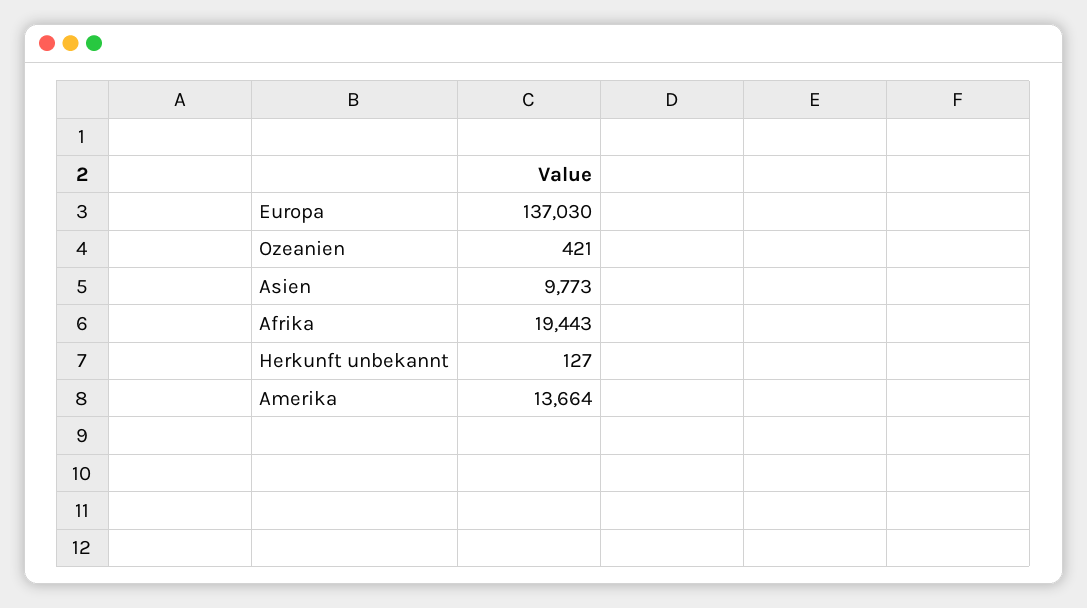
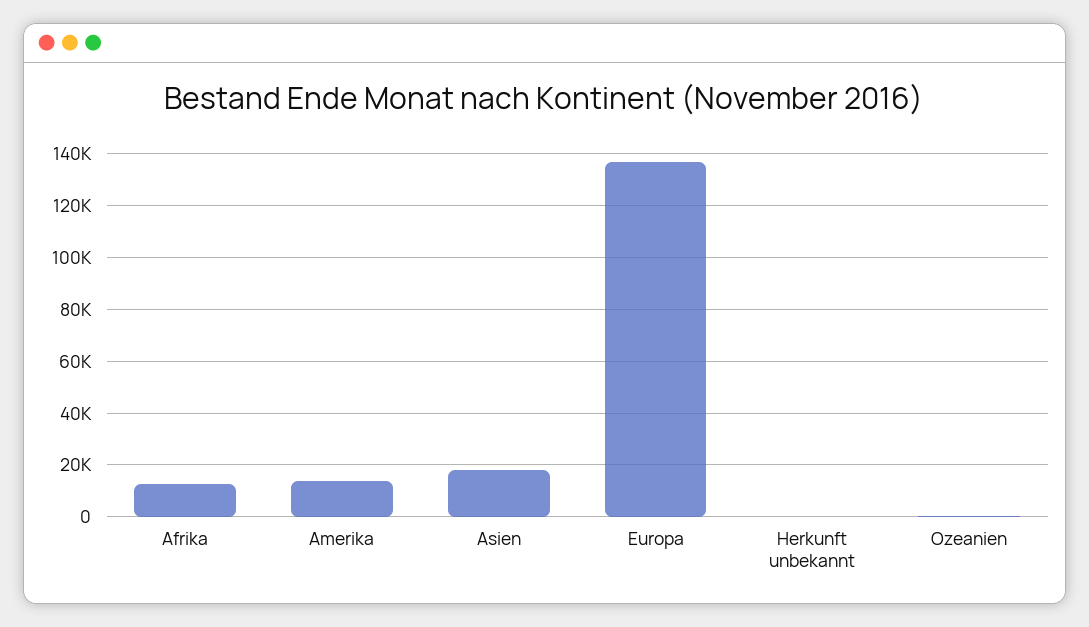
  {
    "Europa": 137030,
    "Ozeanien": 421,
-   "Asien": 9773,
+   "Asien": 17500,
-   "Afrika": 19443,
+   "Afrika": 12500,
    "Herkunft unbekannt": 127,
    "Amerika": 13664
  }

